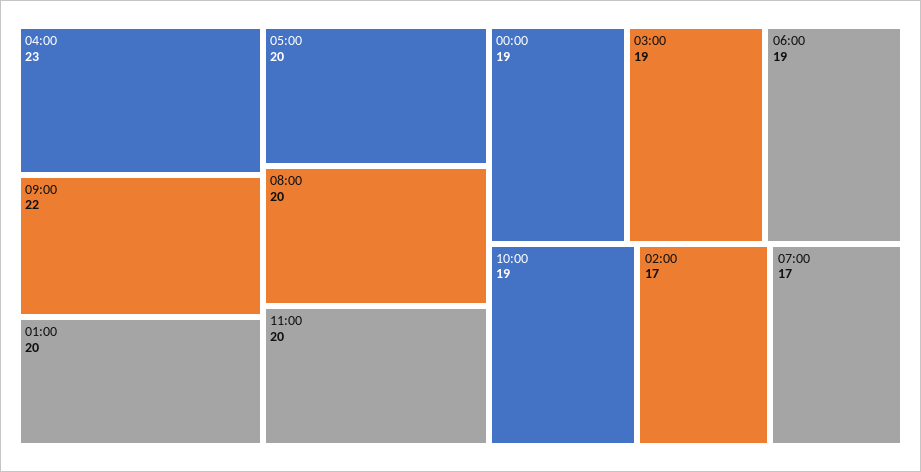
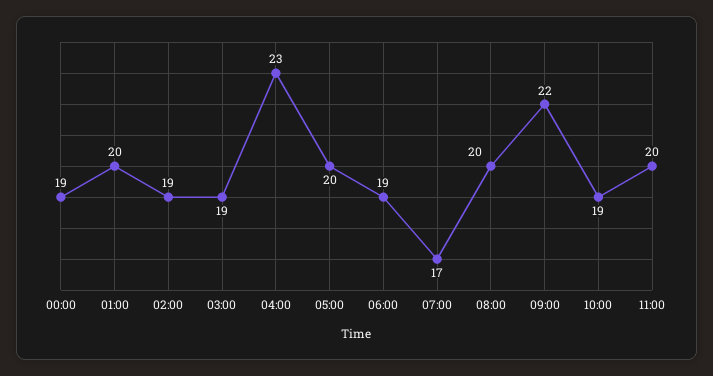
  {
    "04:00": 23,
    "09:00": 22,
    "01:00": 20,
    "05:00": 20,
    "08:00": 20,
    "11:00": 20,
    "00:00": 19,
    "03:00": 19,
    "06:00": 19,
    "10:00": 19,
-   "02:00": 17,
+   "02:00": 19,
    "07:00": 17
  }

